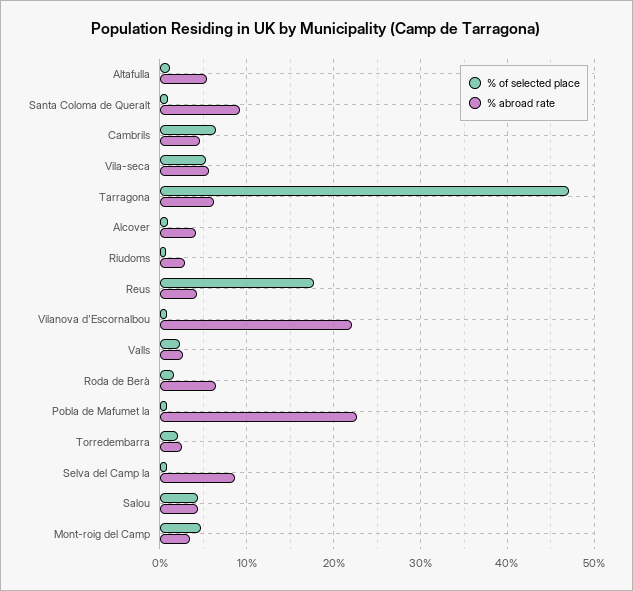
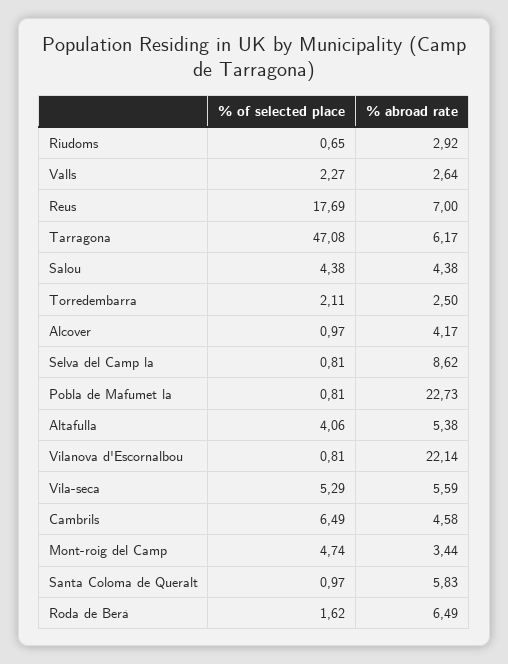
  {
    "% of selected place": {
-     "Altafulla": 1,
+     "Altafulla": 4.06,
      "Santa Coloma de Queralt": 0.97,
      "Cambrils": 6.49,
      "Vila-seca": 5.29,
      "Tarragona": 47.08,
      "Alcover": 0.97,
      "Riudoms": 0.65,
      "Reus": 17.69,
      "Vilanova d'Escornalbou": 0.81,
      "Valls": 2.27,
      "Roda de Berà": 1.62,
      "Pobla de Mafumet la": 0.81,
      "Torredembarra": 2.11,
      "Selva del Camp la": 0.81,
      "Salou": 4.38,
      "Mont-roig del Camp": 4.74
    },
    "% abroad rate": {
      "Altafulla": 5.38,
-     "Santa Coloma de Queralt": 9,
+     "Santa Coloma de Queralt": 5.83,
      "Cambrils": 4.58,
      "Vila-seca": 5.59,
      "Tarragona": 6.17,
      "Alcover": 4.17,
      "Riudoms": 2.92,
-     "Reus": 4,
+     "Reus": 7,
      "Vilanova d'Escornalbou": 22.14,
      "Valls": 2.64,
      "Roda de Berà": 6.49,
      "Pobla de Mafumet la": 22.73,
      "Torredembarra": 2.5,
      "Selva del Camp la": 8.62,
      "Salou": 4.38,
      "Mont-roig del Camp": 3.44
    }
  }

